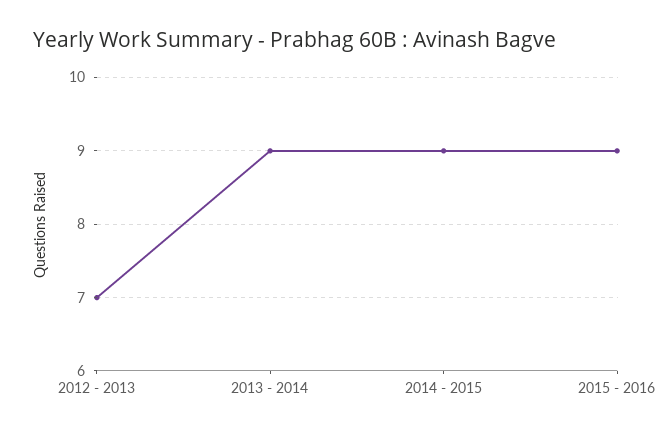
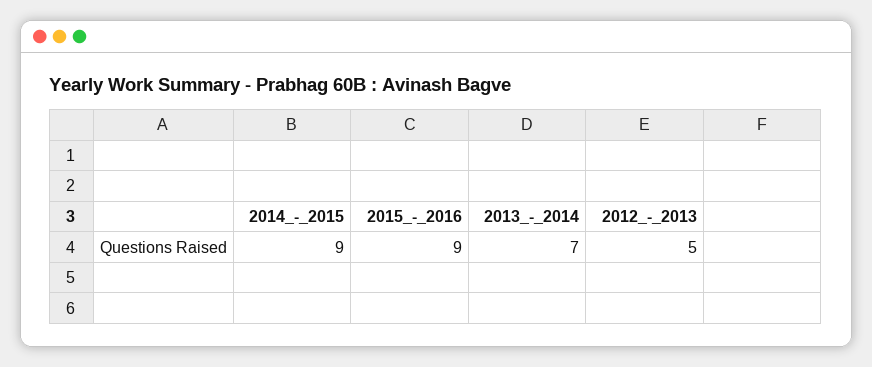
  {
-   "2012 - 2013": 7,
+   "2012 - 2013": 5,
-   "2013 - 2014": 9,
+   "2013 - 2014": 7,
    "2014 - 2015": 9,
    "2015 - 2016": 9
  }

